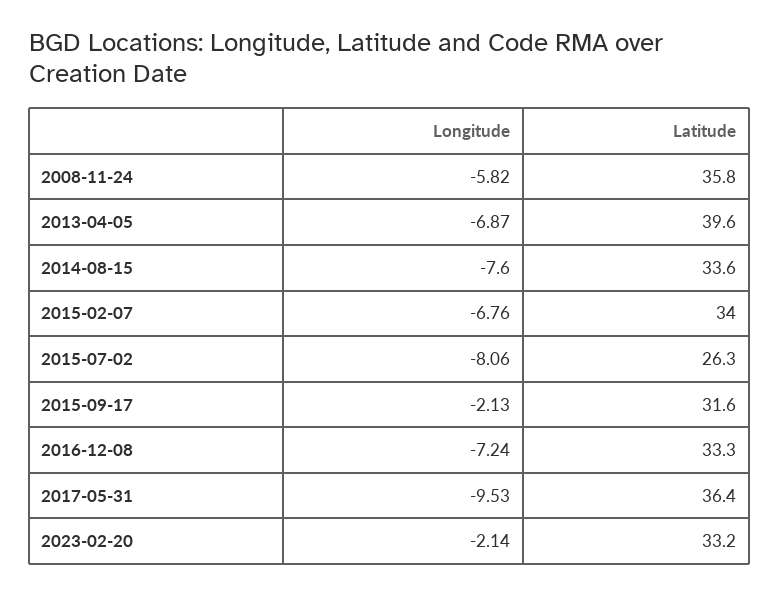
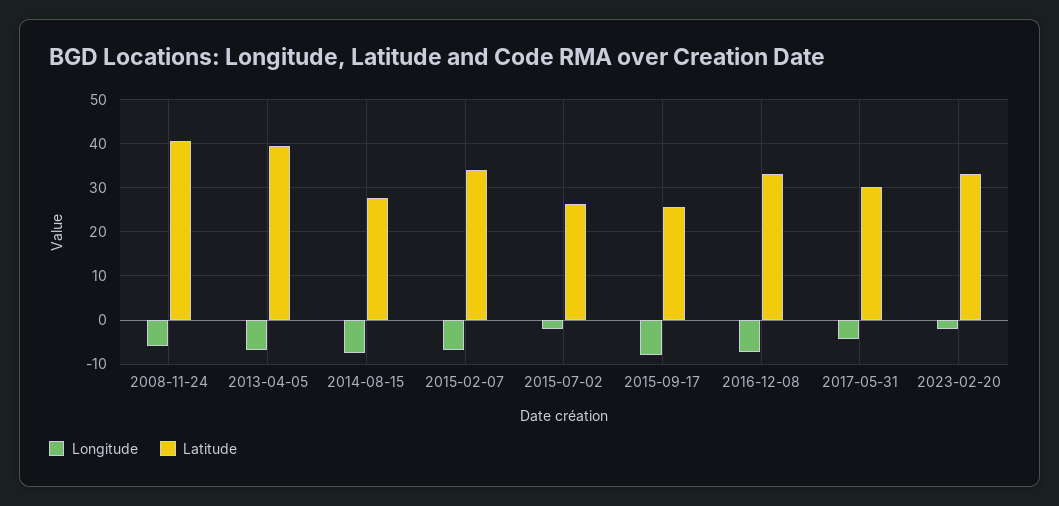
  {
    "Longitude": {
      "2008-11-24": -5.82,
      "2013-04-05": -6.87,
      "2014-08-15": -7.6,
      "2015-02-07": -6.76,
-     "2015-07-02": -8.06,
+     "2015-07-02": -2,
-     "2015-09-17": -2.13,
+     "2015-09-17": -8,
      "2016-12-08": -7.24,
-     "2017-05-31": -9.53,
+     "2017-05-31": -4,
      "2023-02-20": -2.14
    },
    "Latitude": {
-     "2008-11-24": 35.8,
+     "2008-11-24": 40,
      "2013-04-05": 39.6,
-     "2014-08-15": 33.6,
+     "2014-08-15": 28,
      "2015-02-07": 34,
      "2015-07-02": 26.3,
-     "2015-09-17": 31.6,
+     "2015-09-17": 26,
      "2016-12-08": 33.3,
-     "2017-05-31": 36.4,
+     "2017-05-31": 30,
      "2023-02-20": 33.2
    }
  }

